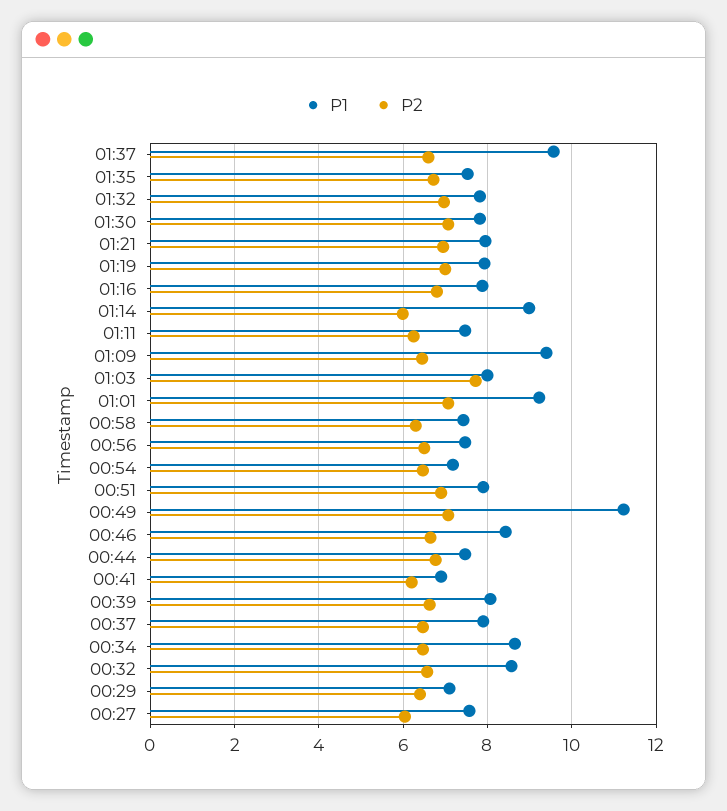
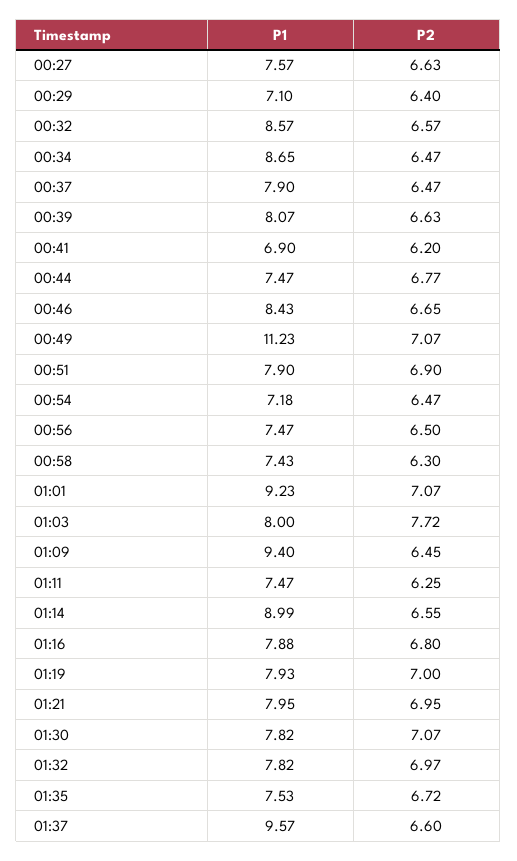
  {
    "P1": {
      "01:37": 9.57,
      "01:35": 7.53,
      "01:32": 7.82,
      "01:30": 7.82,
      "01:21": 7.95,
      "01:19": 7.93,
      "01:16": 7.88,
      "01:14": 8.99,
      "01:11": 7.47,
      "01:09": 9.4,
      "01:03": 8,
      "01:01": 9.23,
      "00:58": 7.43,
      "00:56": 7.47,
      "00:54": 7.18,
      "00:51": 7.9,
      "00:49": 11.23,
      "00:46": 8.43,
      "00:44": 7.47,
      "00:41": 6.9,
      "00:39": 8.07,
      "00:37": 7.9,
      "00:34": 8.65,
      "00:32": 8.57,
      "00:29": 7.1,
      "00:27": 7.57
    },
    "P2": {
      "01:37": 6.6,
      "01:35": 6.72,
      "01:32": 6.97,
      "01:30": 7.07,
      "01:21": 6.95,
      "01:19": 7,
      "01:16": 6.8,
-     "01:14": 6,
+     "01:14": 6.55,
      "01:11": 6.25,
      "01:09": 6.45,
      "01:03": 7.72,
      "01:01": 7.07,
      "00:58": 6.3,
      "00:56": 6.5,
      "00:54": 6.47,
      "00:51": 6.9,
      "00:49": 7.07,
      "00:46": 6.65,
      "00:44": 6.77,
      "00:41": 6.2,
      "00:39": 6.63,
      "00:37": 6.47,
      "00:34": 6.47,
      "00:32": 6.57,
      "00:29": 6.4,
-     "00:27": 6
+     "00:27": 6.63
    }
  }

